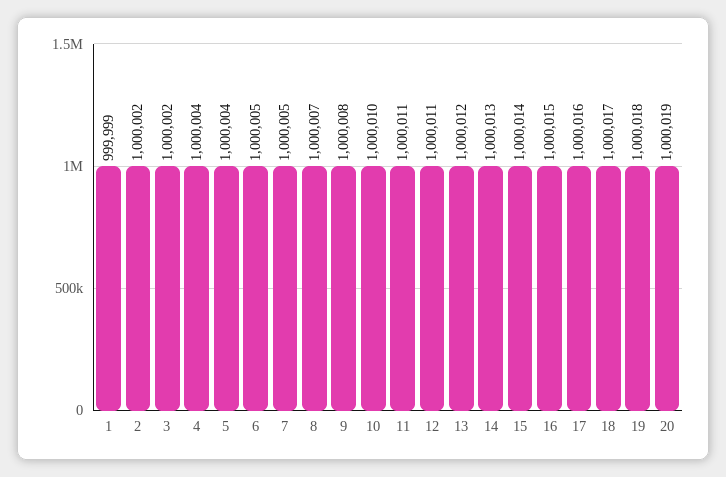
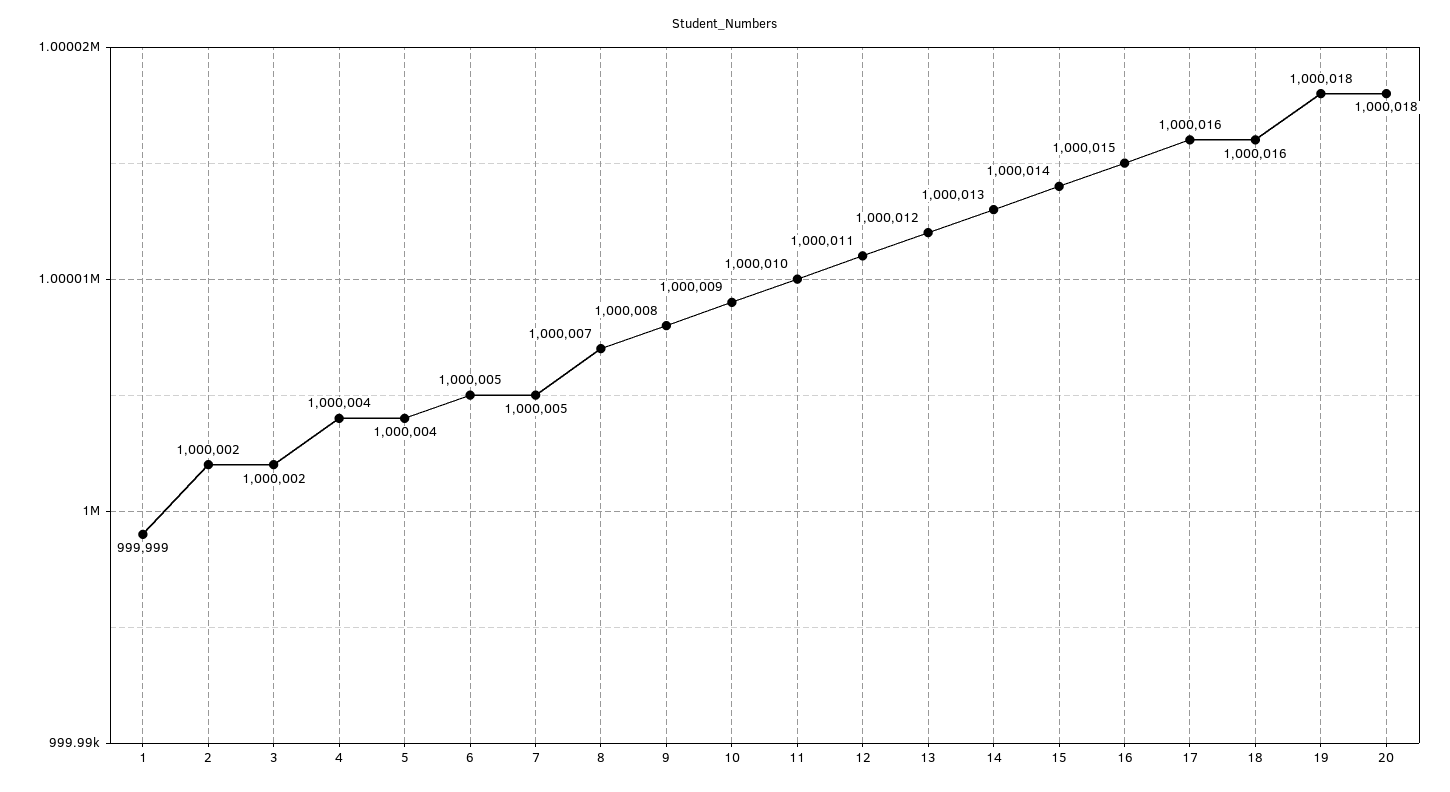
  {
    "1": 999999,
    "2": 1000002,
    "3": 1000002,
    "4": 1000004,
    "5": 1000004,
    "6": 1000005,
    "7": 1000005,
    "8": 1000007,
    "9": 1000008,
-   "10": 1000010,
+   "10": 1000009,
-   "11": 1000011,
+   "11": 1000010,
    "12": 1000011,
    "13": 1000012,
    "14": 1000013,
    "15": 1000014,
    "16": 1000015,
    "17": 1000016,
-   "18": 1000017,
+   "18": 1000016,
    "19": 1000018,
-   "20": 1000019
+   "20": 1000018
  }

